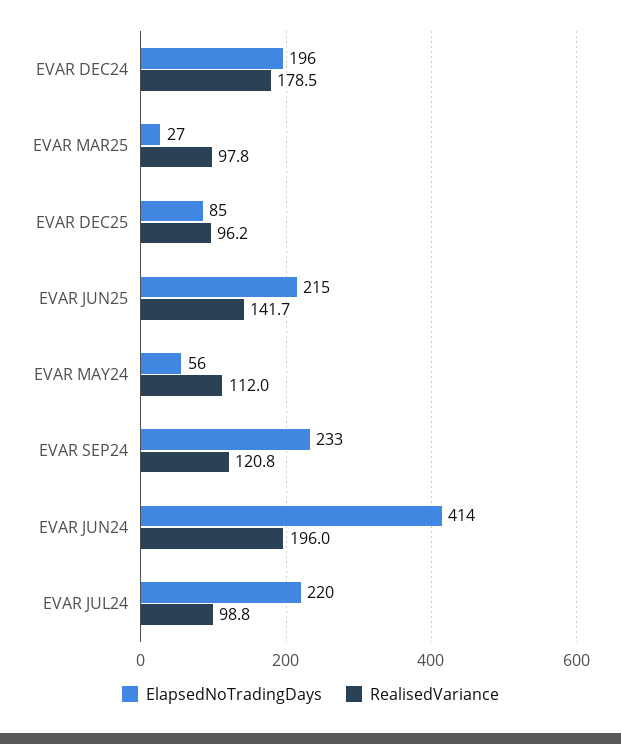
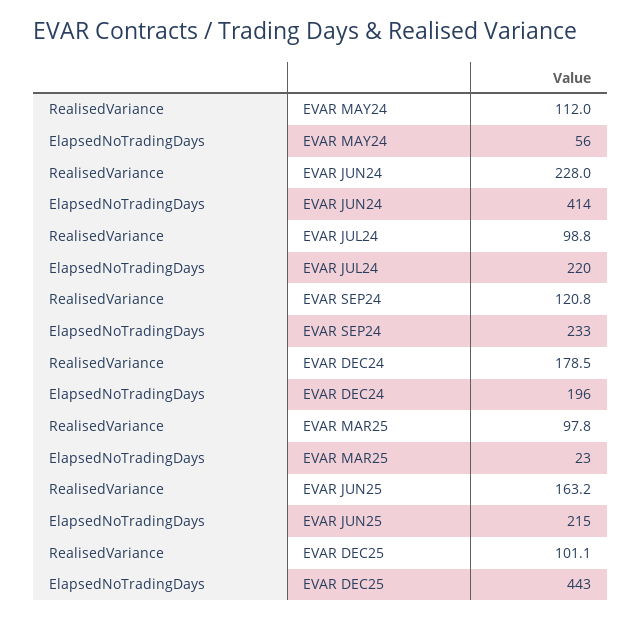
  {
    "ElapsedNoTradingDays": {
      "EVAR DEC24": 196,
-     "EVAR MAR25": 27,
+     "EVAR MAR25": 23,
-     "EVAR DEC25": 85,
+     "EVAR DEC25": 443,
      "EVAR JUN25": 215,
      "EVAR MAY24": 56,
      "EVAR SEP24": 233,
      "EVAR JUN24": 414,
      "EVAR JUL24": 220
    },
    "RealisedVariance": {
      "EVAR DEC24": 178.5,
      "EVAR MAR25": 97.8,
-     "EVAR DEC25": 96.2,
+     "EVAR DEC25": 101.1,
-     "EVAR JUN25": 141.7,
+     "EVAR JUN25": 163.2,
      "EVAR MAY24": 112,
      "EVAR SEP24": 120.8,
-     "EVAR JUN24": 196,
+     "EVAR JUN24": 228,
      "EVAR JUL24": 98.8
    }
  }

